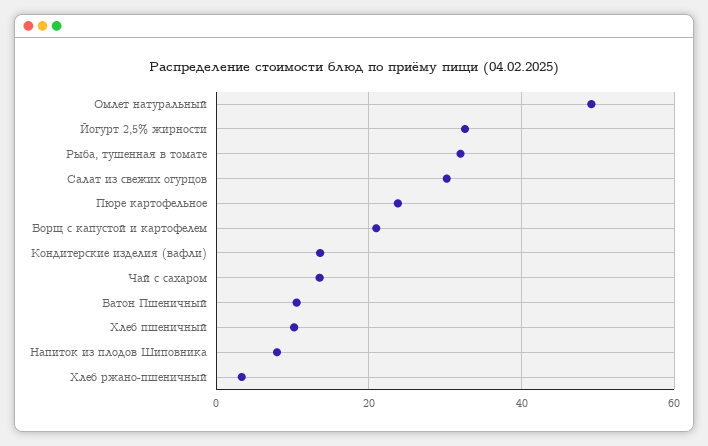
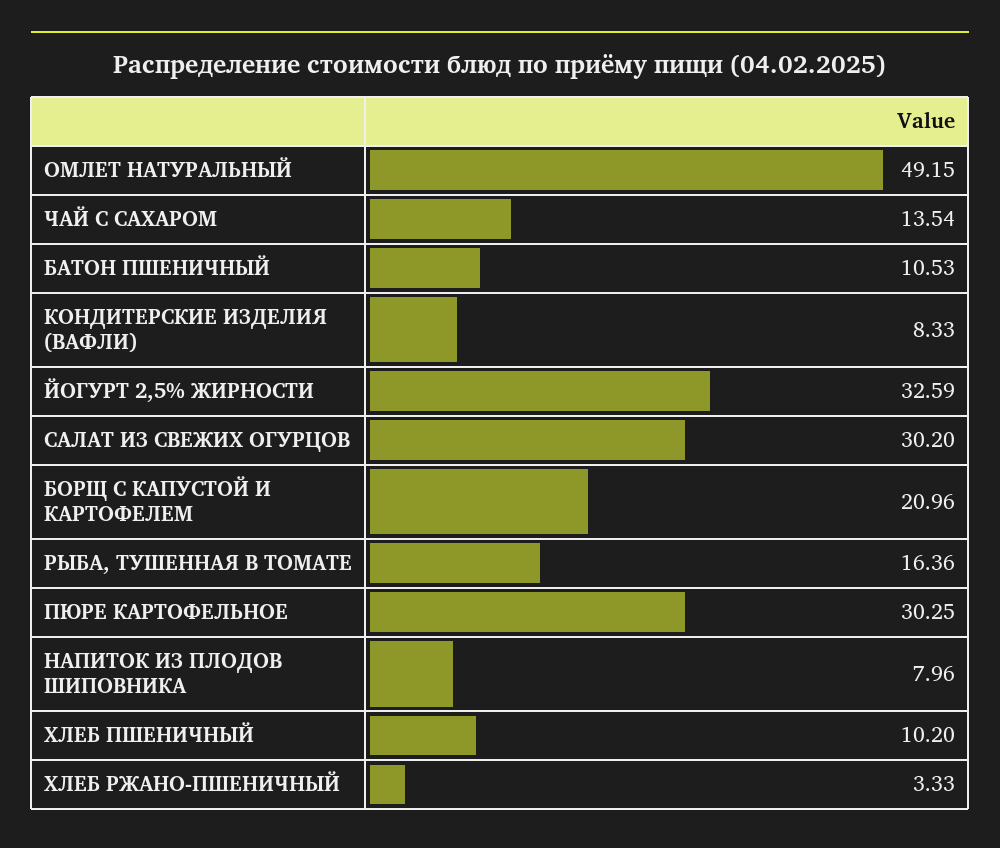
  {
    "Омлет натуральный": 49.15,
    "Йогурт 2,5% жирности": 32.59,
-   "Рыба, тушенная в томате": 32,
+   "Рыба, тушенная в томате": 16.36,
    "Салат из свежих огурцов": 30.2,
-   "Пюре картофельное": 24,
+   "Пюре картофельное": 30.25,
    "Борщ с капустой и картофелем": 20.96,
-   "Кондитерские изделия (вафли)": 14,
+   "Кондитерские изделия (вафли)": 8.33,
    "Чай с сахаром": 13.54,
    "Батон Пшеничный": 10.53,
    "Хлеб пшеничный": 10.2,
    "Напиток из плодов Шиповника": 7.96,
    "Хлеб ржано-пшеничный": 3.33
  }

